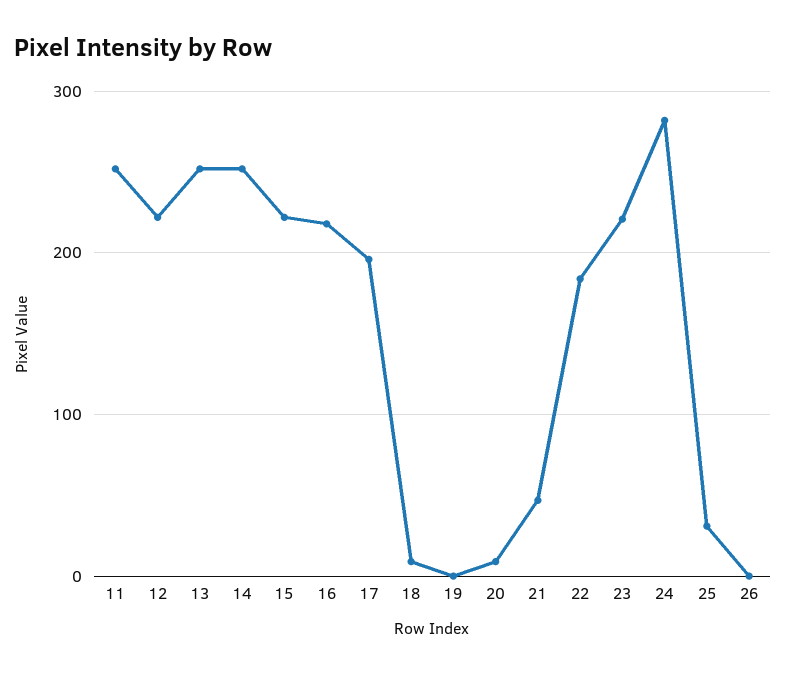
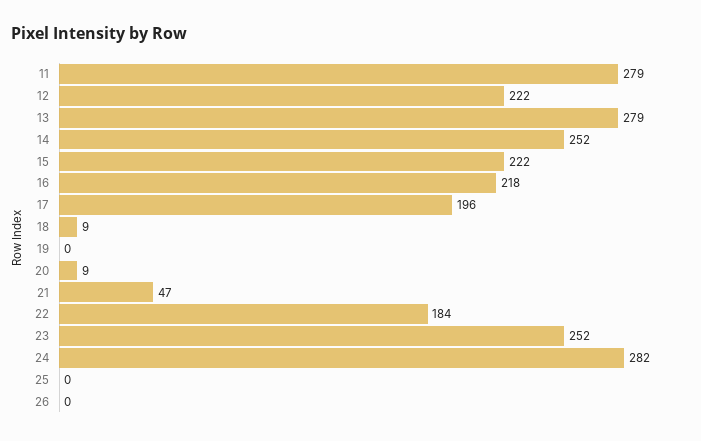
  {
-   "11": 250,
+   "11": 279,
    "12": 222,
-   "13": 250,
+   "13": 279,
    "14": 252,
    "15": 222,
    "16": 218,
    "17": 196,
    "18": 9,
    "19": 0,
    "20": 9,
    "21": 47,
    "22": 184,
-   "23": 220,
+   "23": 252,
    "24": 282,
-   "25": 30,
+   "25": 0,
    "26": 0
  }

